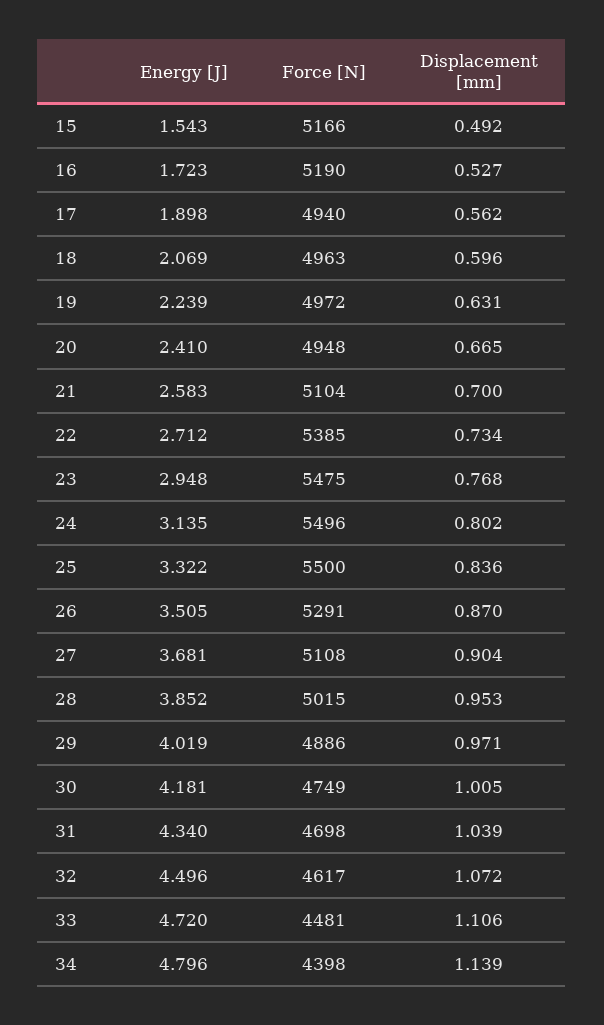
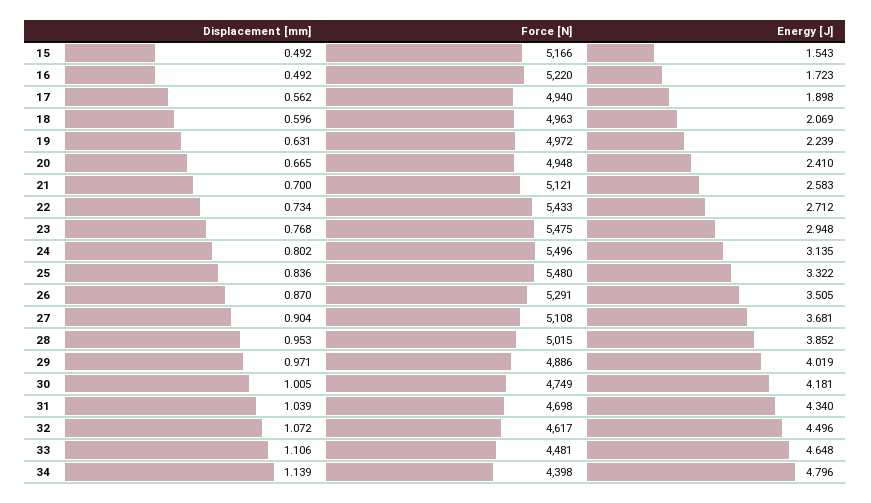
  {
    "Energy [J]": {
      "15": 1.543,
      "16": 1.723,
      "17": 1.898,
      "18": 2.069,
      "19": 2.239,
      "20": 2.41,
      "21": 2.583,
      "22": 2.712,
      "23": 2.948,
      "24": 3.135,
      "25": 3.322,
      "26": 3.505,
      "27": 3.681,
      "28": 3.852,
      "29": 4.019,
      "30": 4.181,
      "31": 4.34,
      "32": 4.496,
-     "33": 4.72,
+     "33": 4.648,
      "34": 4.796
    },
    "Force [N]": {
      "15": 5166,
-     "16": 5190,
+     "16": 5220,
      "17": 4940,
      "18": 4963,
      "19": 4972,
      "20": 4948,
-     "21": 5104,
+     "21": 5121,
-     "22": 5385,
+     "22": 5433,
      "23": 5475,
      "24": 5496,
-     "25": 5500,
+     "25": 5480,
      "26": 5291,
      "27": 5108,
      "28": 5015,
      "29": 4886,
      "30": 4749,
      "31": 4698,
      "32": 4617,
      "33": 4481,
      "34": 4398
    },
    "Displacement [mm]": {
      "15": 0.492,
-     "16": 0.527,
+     "16": 0.492,
      "17": 0.562,
      "18": 0.596,
      "19": 0.631,
      "20": 0.665,
      "21": 0.7,
      "22": 0.734,
      "23": 0.768,
      "24": 0.802,
      "25": 0.836,
      "26": 0.87,
      "27": 0.904,
      "28": 0.953,
      "29": 0.971,
      "30": 1.005,
      "31": 1.039,
      "32": 1.072,
      "33": 1.106,
      "34": 1.139
    }
  }

